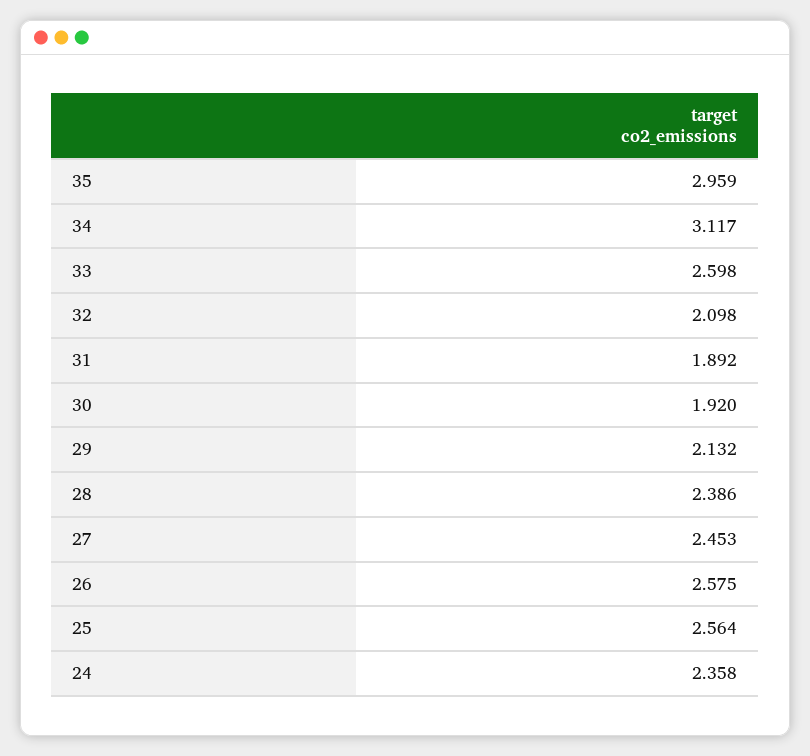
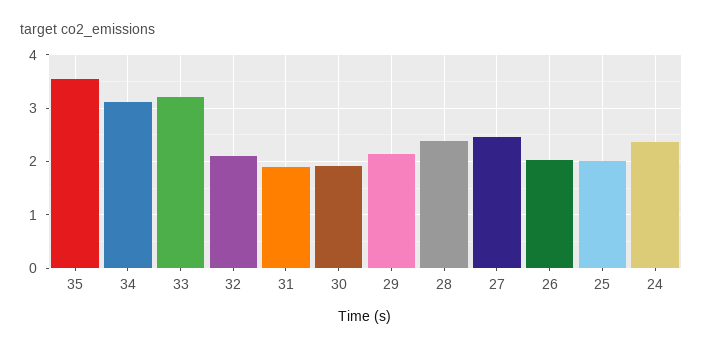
  {
-   "35": 2.959,
+   "35": 3.6,
    "34": 3.117,
-   "33": 2.598,
+   "33": 3.2,
    "32": 2.098,
    "31": 1.892,
    "30": 1.92,
    "29": 2.132,
    "28": 2.386,
    "27": 2.453,
-   "26": 2.575,
+   "26": 2,
-   "25": 2.564,
+   "25": 2,
    "24": 2.358
  }

